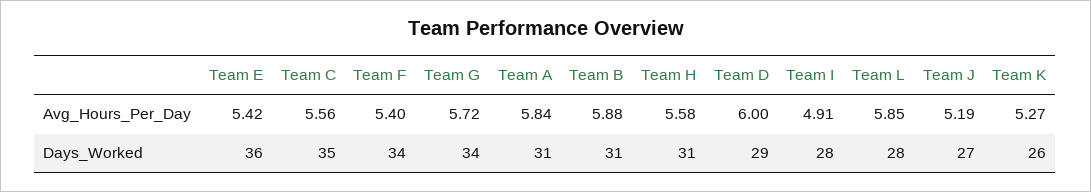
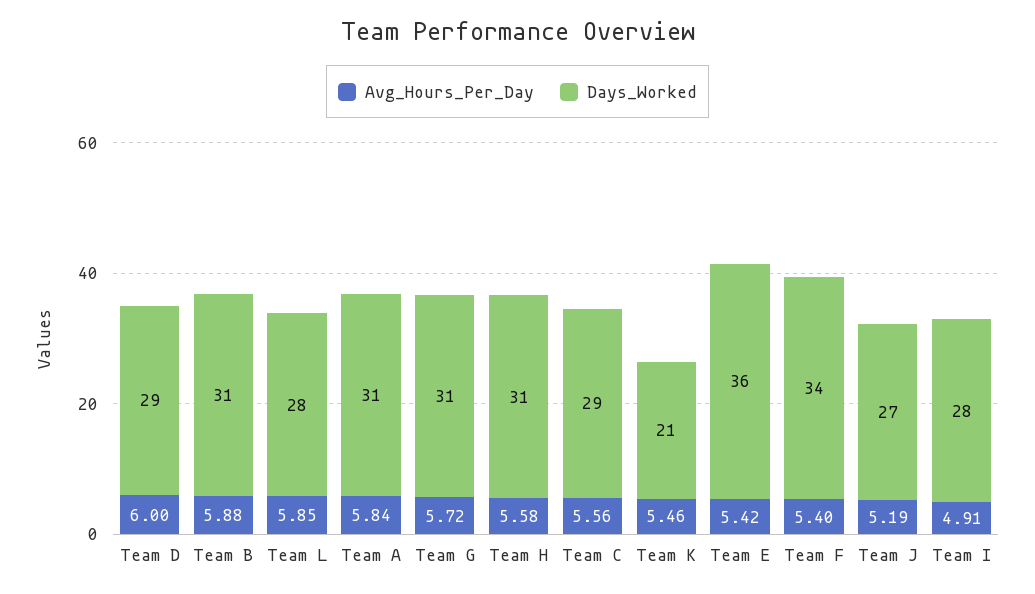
  {
    "Avg_Hours_Per_Day": {
      "Team E": 5.42,
      "Team C": 5.56,
      "Team F": 5.4,
      "Team G": 5.72,
      "Team A": 5.84,
      "Team B": 5.88,
      "Team H": 5.58,
      "Team D": 6,
      "Team I": 4.91,
      "Team L": 5.85,
      "Team J": 5.19,
-     "Team K": 5.27
+     "Team K": 5.46
    },
    "Days_Worked": {
      "Team E": 36,
-     "Team C": 35,
+     "Team C": 29,
      "Team F": 34,
-     "Team G": 34,
+     "Team G": 31,
      "Team A": 31,
      "Team B": 31,
      "Team H": 31,
      "Team D": 29,
      "Team I": 28,
      "Team L": 28,
      "Team J": 27,
-     "Team K": 26
+     "Team K": 21
    }
  }

